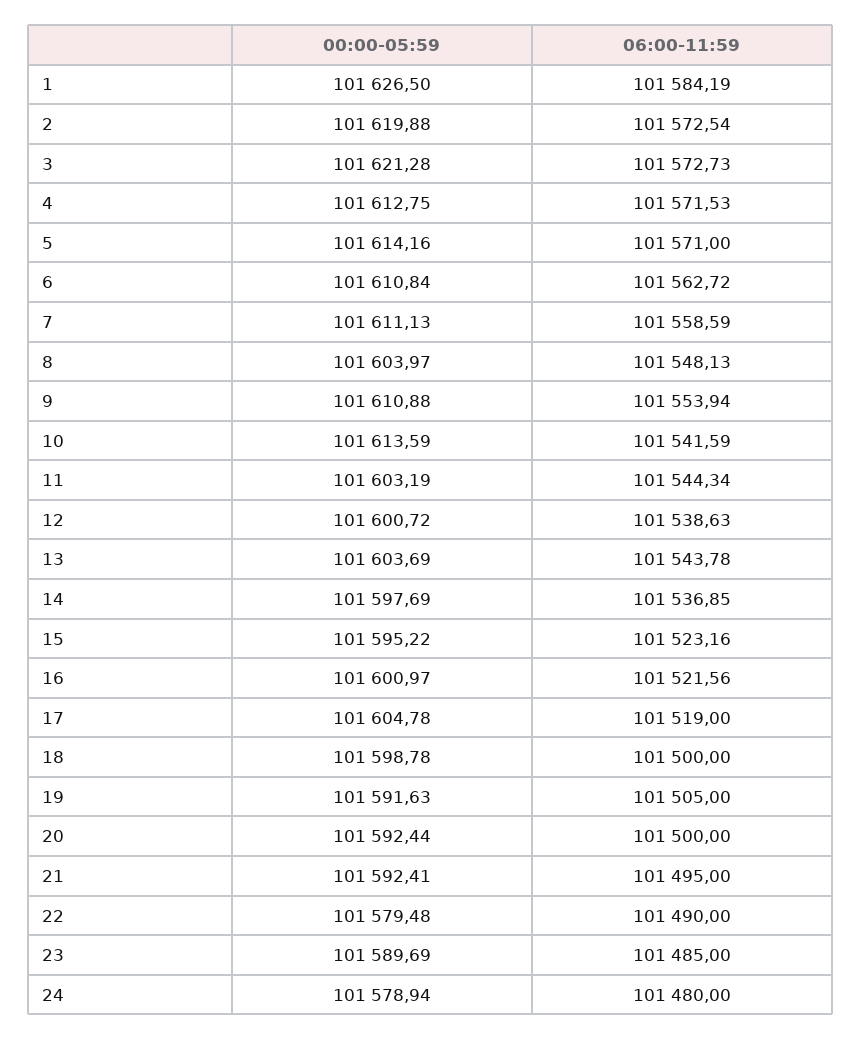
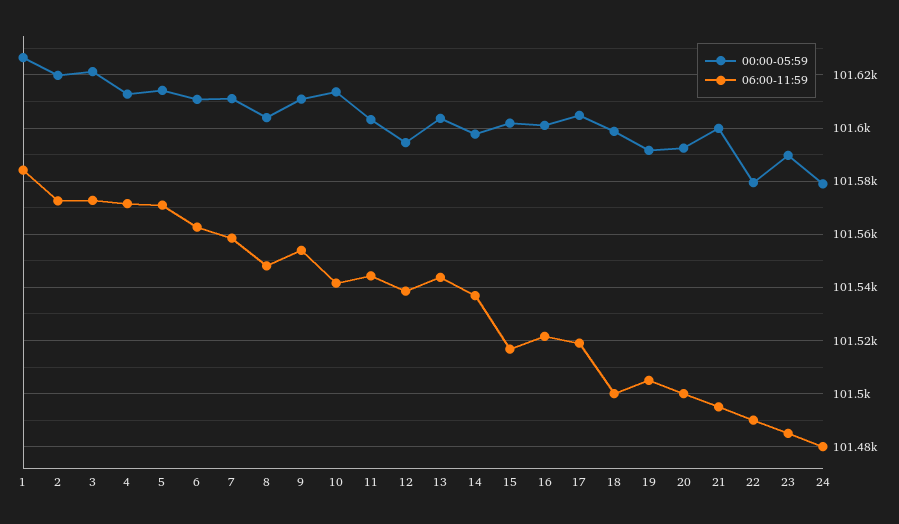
  {
    "00:00-05:59": {
      "1": 101626.5,
      "2": 101619.88,
      "3": 101621.28,
      "4": 101612.75,
      "5": 101614.16,
      "6": 101610.84,
      "7": 101611.13,
      "8": 101603.97,
      "9": 101610.88,
      "10": 101613.59,
      "11": 101603.19,
-     "12": 101600.72,
+     "12": 101595,
      "13": 101603.69,
      "14": 101597.69,
-     "15": 101595.22,
+     "15": 101602.5,
      "16": 101600.97,
      "17": 101604.78,
      "18": 101598.78,
      "19": 101591.63,
      "20": 101592.44,
-     "21": 101592.41,
+     "21": 101600,
      "22": 101579.48,
      "23": 101589.69,
      "24": 101578.94
    },
    "06:00-11:59": {
      "1": 101584.19,
      "2": 101572.54,
      "3": 101572.73,
      "4": 101571.53,
      "5": 101571,
      "6": 101562.72,
      "7": 101558.59,
      "8": 101548.13,
      "9": 101553.94,
      "10": 101541.59,
      "11": 101544.34,
      "12": 101538.63,
      "13": 101543.78,
      "14": 101536.85,
-     "15": 101523.16,
+     "15": 101517.5,
      "16": 101521.56,
      "17": 101519,
      "18": 101500,
      "19": 101505,
      "20": 101500,
      "21": 101495,
      "22": 101490,
      "23": 101485,
      "24": 101480
    }
  }

